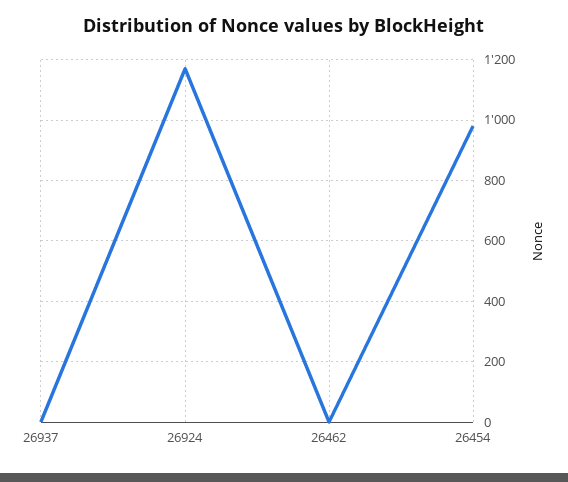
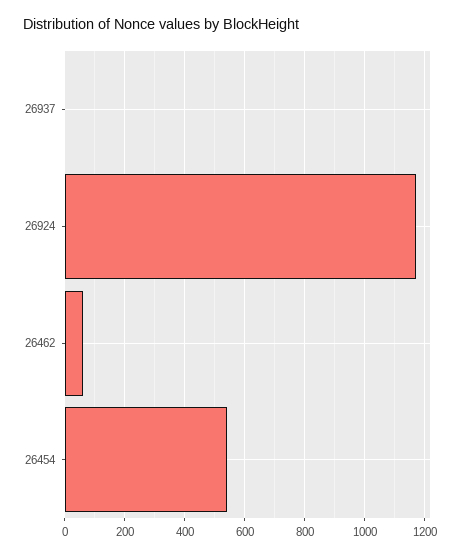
  {
    "26937": 0,
    "26924": 1180,
-   "26462": 0,
+   "26462": 60,
-   "26454": 980
+   "26454": 540
  }

